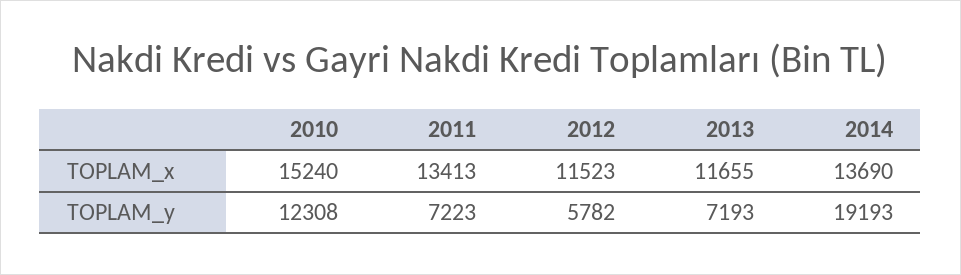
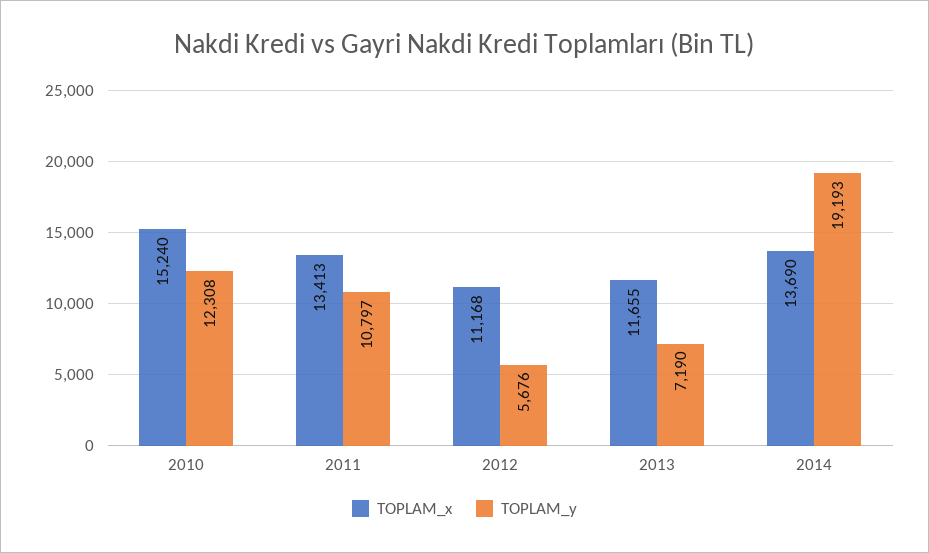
  {
    "TOPLAM_x": {
      "2010": 15240,
      "2011": 13413,
-     "2012": 11523,
+     "2012": 11168,
      "2013": 11655,
      "2014": 13690
    },
    "TOPLAM_y": {
      "2010": 12308,
-     "2011": 7223,
+     "2011": 10797,
-     "2012": 5782,
+     "2012": 5676,
-     "2013": 7193,
+     "2013": 7190,
      "2014": 19193
    }
  }

